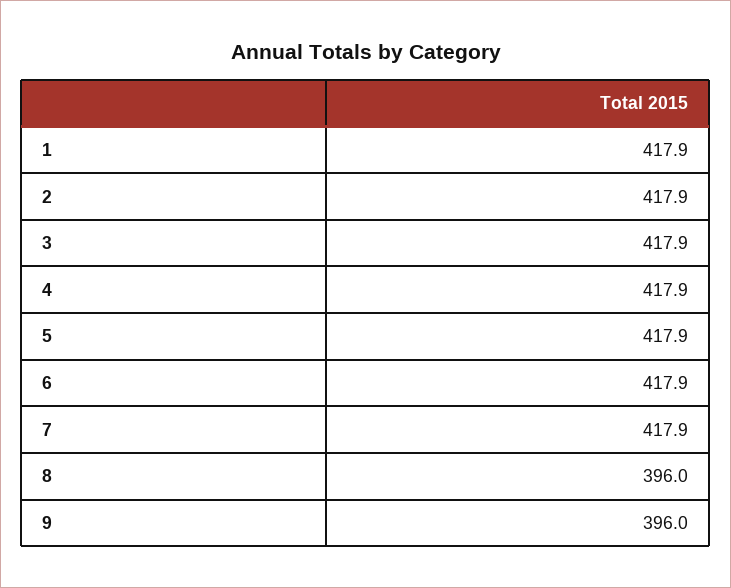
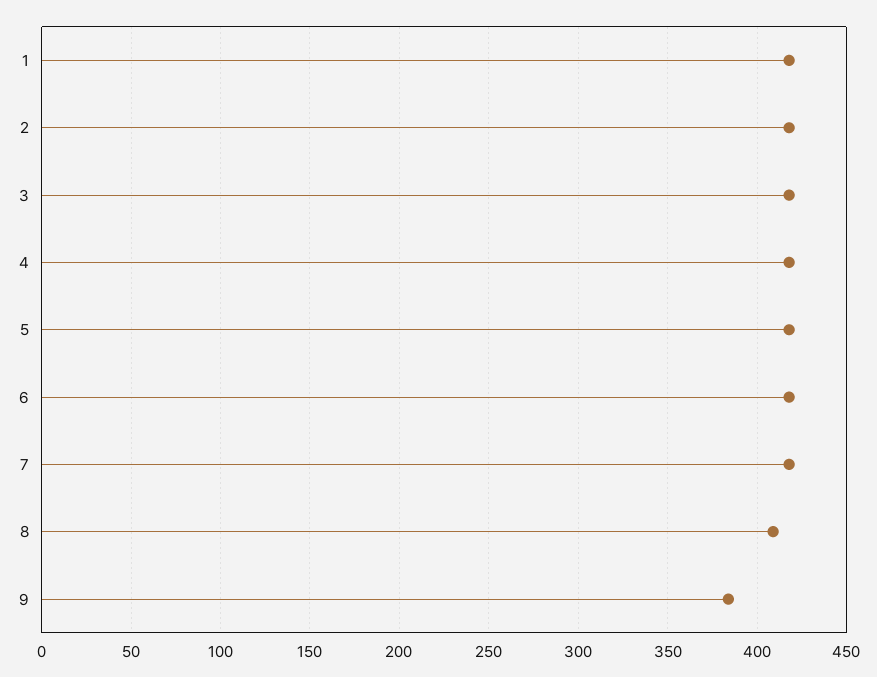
  {
    "1": 417.9,
    "2": 417.9,
    "3": 417.9,
    "4": 417.9,
    "5": 417.9,
    "6": 417.9,
    "7": 417.9,
-   "8": 396,
+   "8": 410,
-   "9": 396
+   "9": 385
  }

